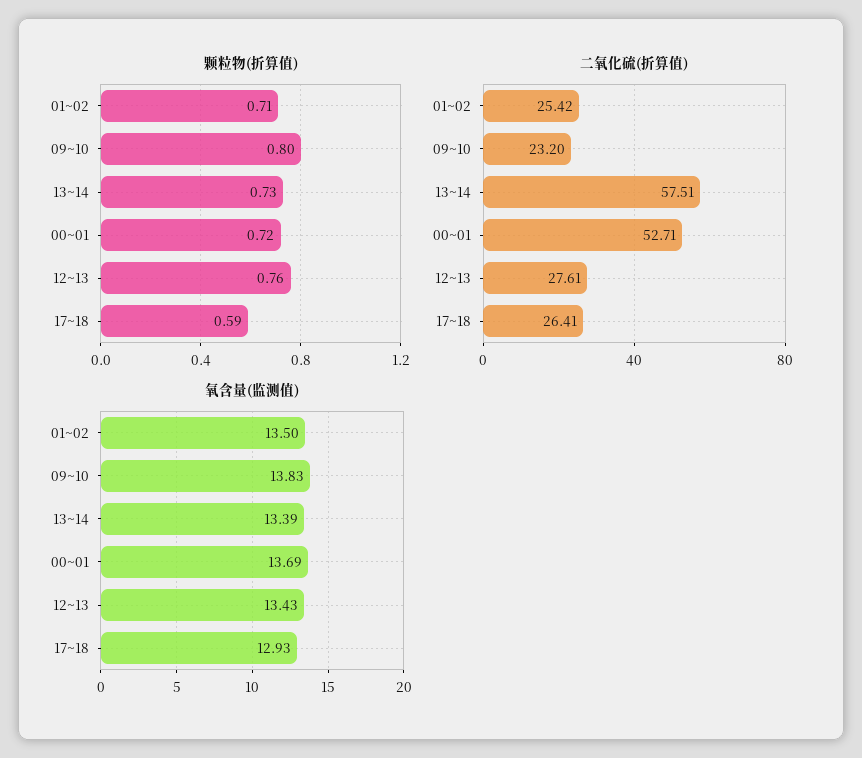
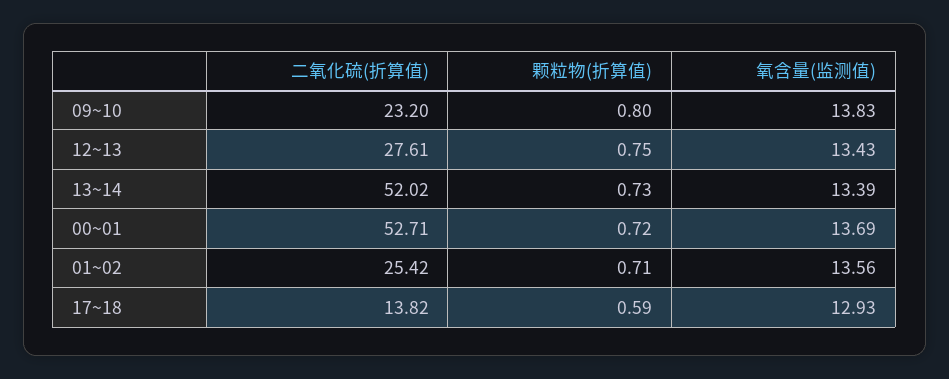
  {
    "颗粒物(折算值)": {
      "01~02": 0.71,
      "09~10": 0.8,
      "13~14": 0.73,
      "00~01": 0.72,
-     "12~13": 0.76,
+     "12~13": 0.75,
      "17~18": 0.59
    },
    "二氧化硫(折算值)": {
      "01~02": 25.42,
      "09~10": 23.2,
-     "13~14": 57.51,
+     "13~14": 52.02,
      "00~01": 52.71,
      "12~13": 27.61,
-     "17~18": 26.41
+     "17~18": 13.82
    },
    "氧含量(监测值)": {
-     "01~02": 13.5,
+     "01~02": 13.56,
      "09~10": 13.83,
      "13~14": 13.39,
      "00~01": 13.69,
      "12~13": 13.43,
      "17~18": 12.93
    }
  }

